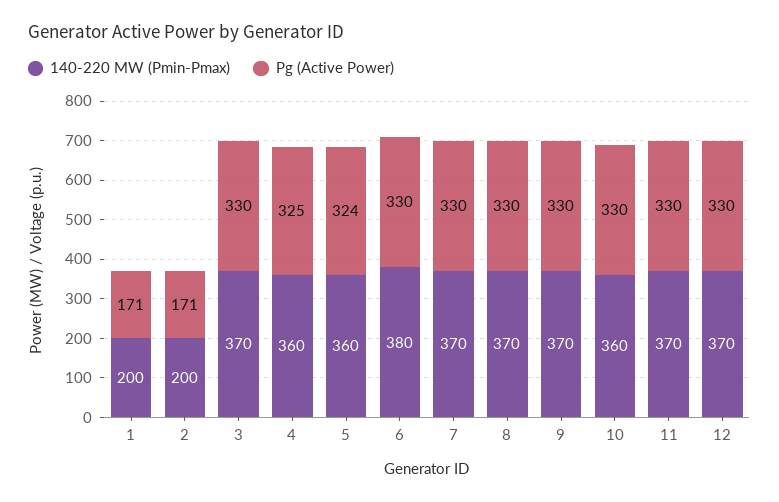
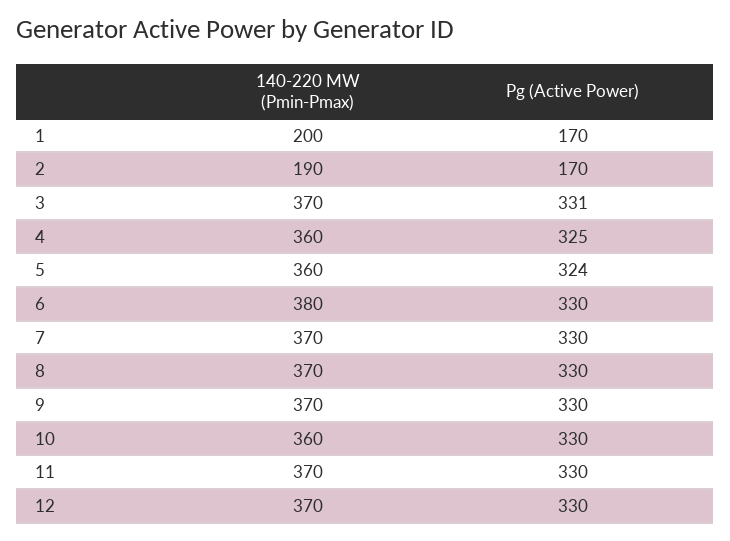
  {
    "140-220 MW (Pmin-Pmax)": {
      "1": 200,
-     "2": 200,
+     "2": 190,
      "3": 370,
      "4": 360,
      "5": 360,
      "6": 380,
      "7": 370,
      "8": 370,
      "9": 370,
      "10": 360,
      "11": 370,
      "12": 370
    },
    "Pg (Active Power)": {
-     "1": 171,
+     "1": 170,
-     "2": 171,
+     "2": 170,
-     "3": 330,
+     "3": 331,
      "4": 325,
      "5": 324,
      "6": 330,
      "7": 330,
      "8": 330,
      "9": 330,
      "10": 330,
      "11": 330,
      "12": 330
    }
  }

